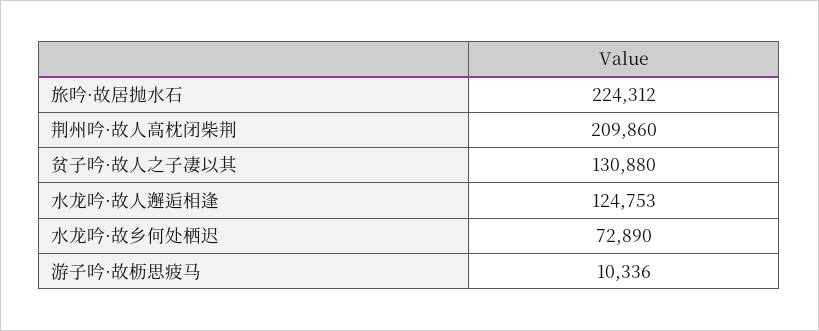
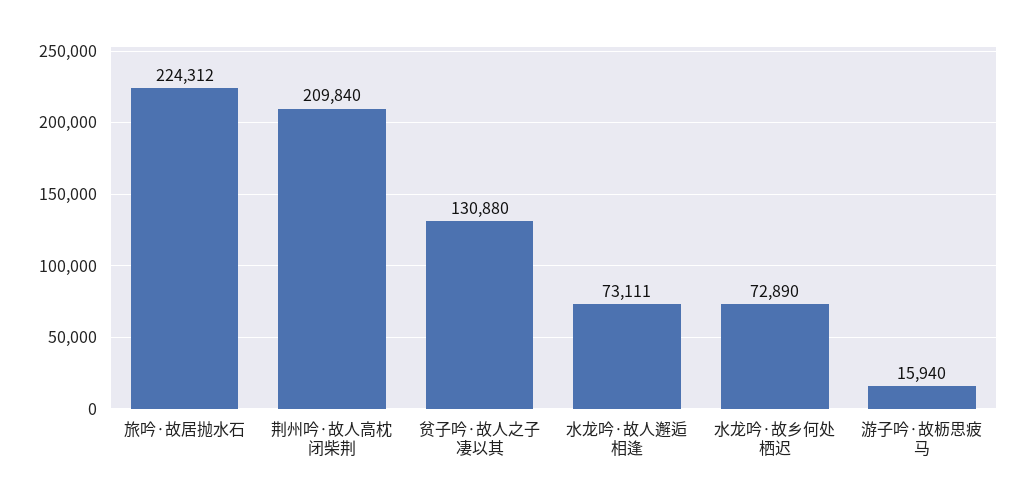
  {
    "旅吟·故居抛水石": 224312,
-   "荆州吟·故人高枕闭柴荆": 209860,
+   "荆州吟·故人高枕闭柴荆": 209840,
    "贫子吟·故人之子凄以其": 130880,
-   "水龙吟·故人邂逅相逢": 124753,
+   "水龙吟·故人邂逅相逢": 73111,
    "水龙吟·故乡何处栖迟": 72890,
-   "游子吟·故枥思疲马": 10336
+   "游子吟·故枥思疲马": 15940
  }

